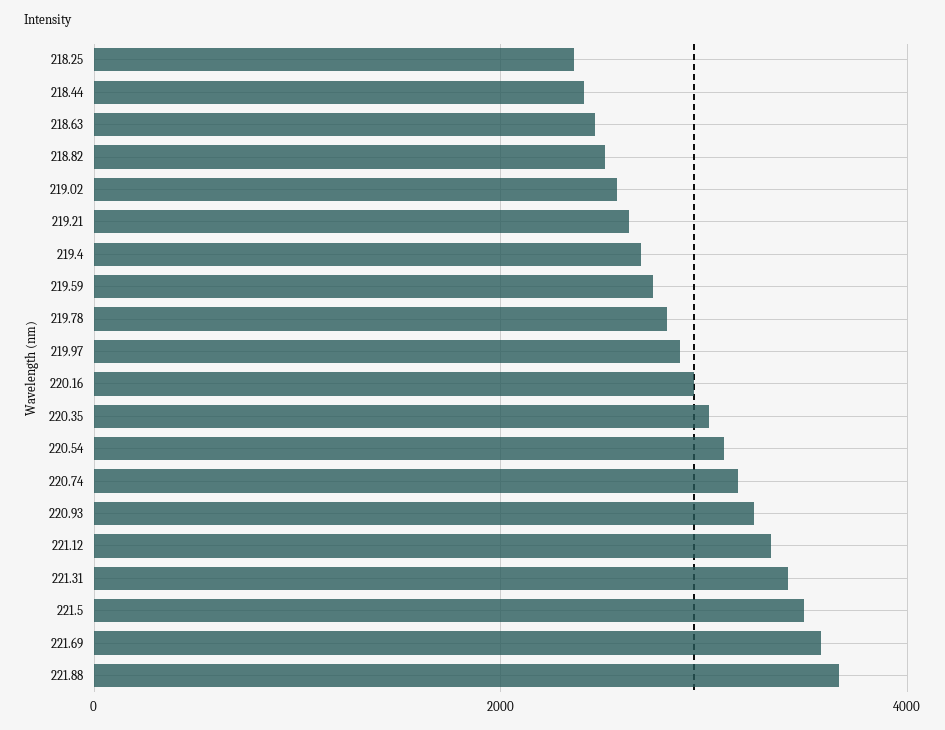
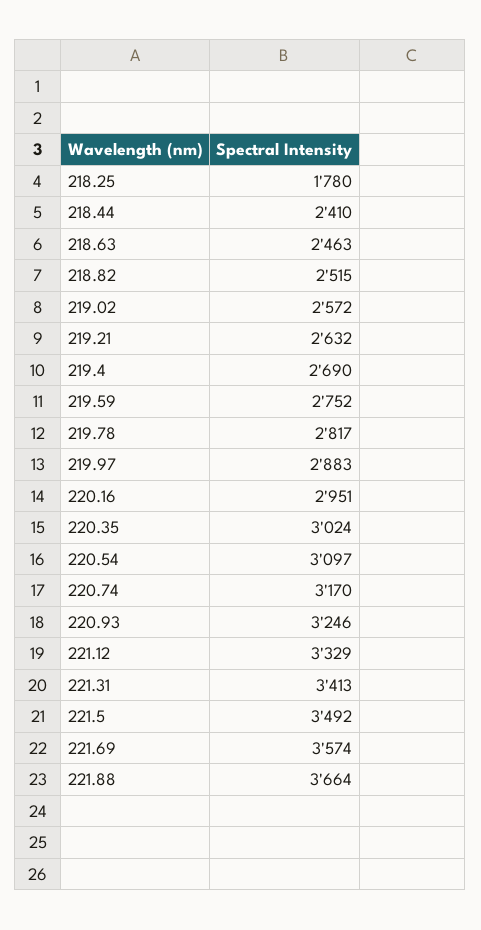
  {
-   "218.25": 2400,
+   "218.25": 1780,
    "218.44": 2410,
    "218.63": 2463,
    "218.82": 2515,
    "219.02": 2572,
    "219.21": 2632,
    "219.4": 2690,
    "219.59": 2752,
    "219.78": 2817,
    "219.97": 2883,
    "220.16": 2951,
    "220.35": 3024,
    "220.54": 3097,
    "220.74": 3170,
    "220.93": 3246,
    "221.12": 3329,
    "221.31": 3413,
    "221.5": 3492,
    "221.69": 3574,
    "221.88": 3664
  }

